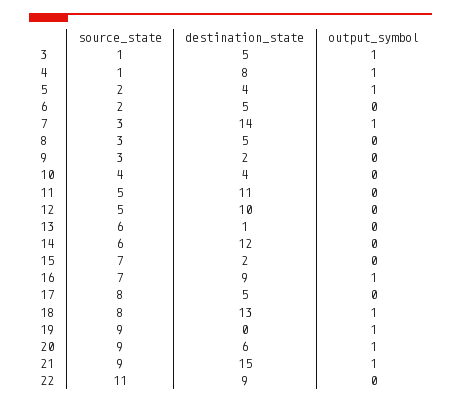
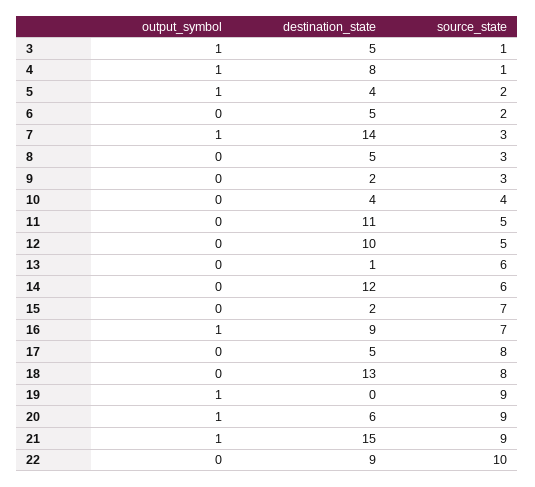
  {
    "source_state": {
      "3": 1,
      "4": 1,
      "5": 2,
      "6": 2,
      "7": 3,
      "8": 3,
      "9": 3,
      "10": 4,
      "11": 5,
      "12": 5,
      "13": 6,
      "14": 6,
      "15": 7,
      "16": 7,
      "17": 8,
      "18": 8,
      "19": 9,
      "20": 9,
      "21": 9,
-     "22": 11
+     "22": 10
    },
    "destination_state": {
      "3": 5,
      "4": 8,
      "5": 4,
      "6": 5,
      "7": 14,
      "8": 5,
      "9": 2,
      "10": 4,
      "11": 11,
      "12": 10,
      "13": 1,
      "14": 12,
      "15": 2,
      "16": 9,
      "17": 5,
      "18": 13,
      "19": 0,
      "20": 6,
      "21": 15,
      "22": 9
    },
    "output_symbol": {
      "3": 1,
      "4": 1,
      "5": 1,
      "6": 0,
      "7": 1,
      "8": 0,
      "9": 0,
      "10": 0,
      "11": 0,
      "12": 0,
      "13": 0,
      "14": 0,
      "15": 0,
      "16": 1,
      "17": 0,
-     "18": 1,
+     "18": 0,
      "19": 1,
      "20": 1,
      "21": 1,
      "22": 0
    }
  }

